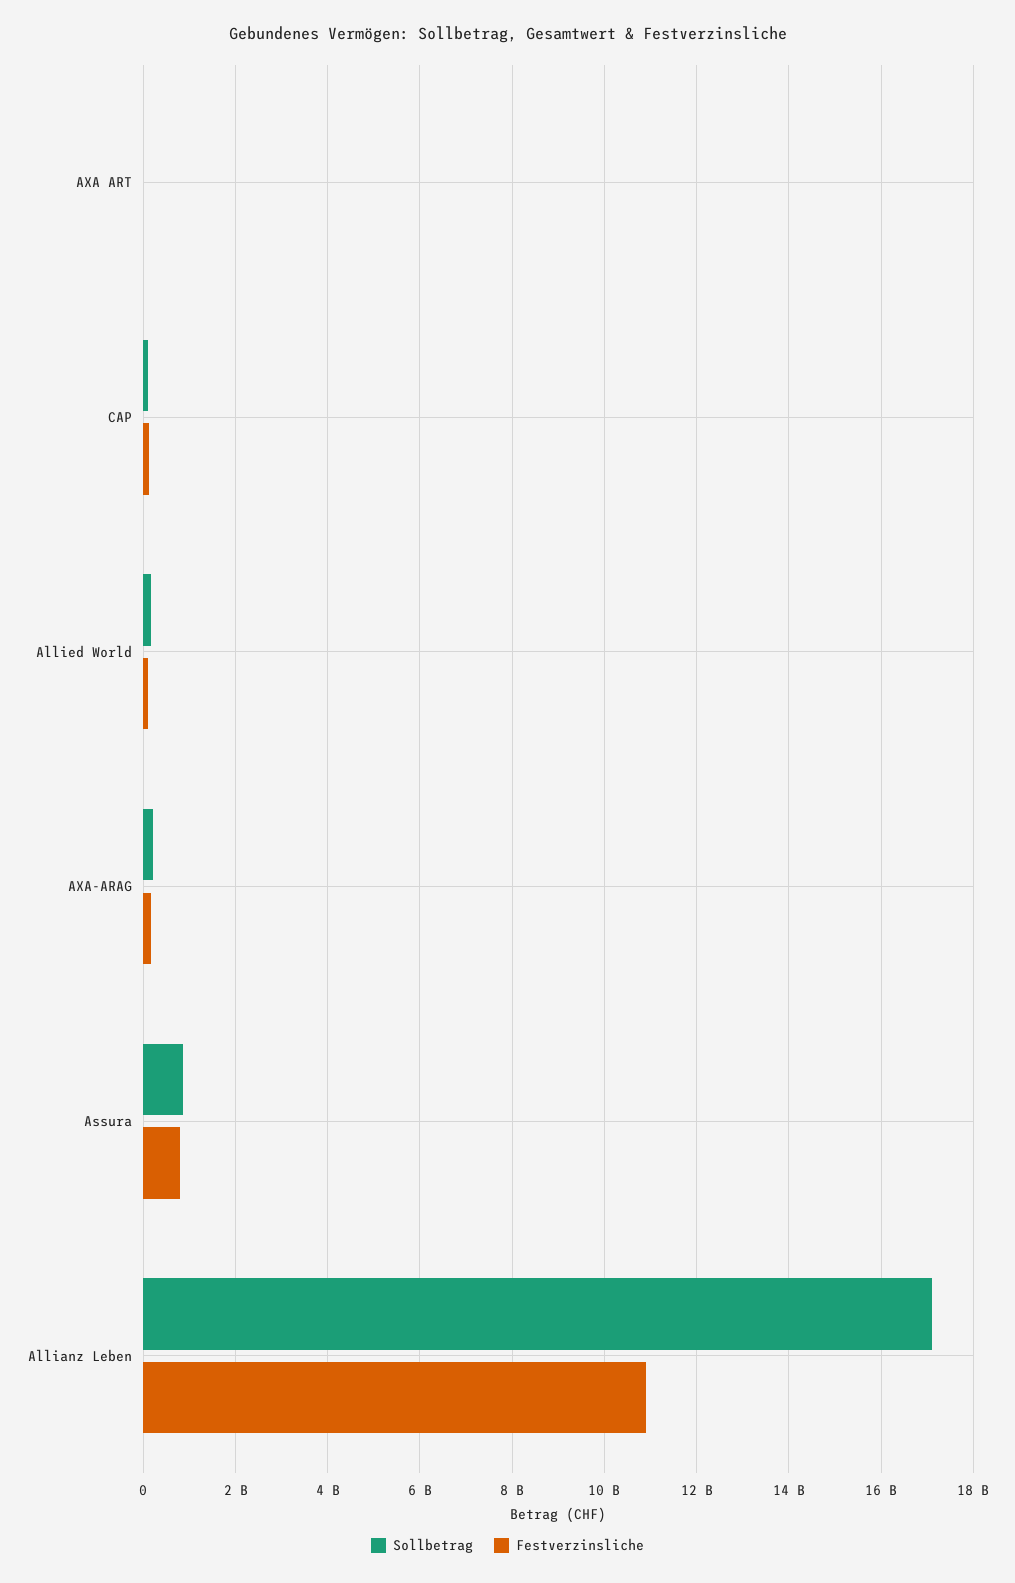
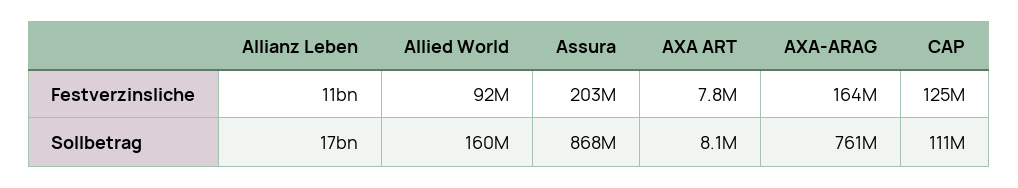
  {
    "Sollbetrag": {
      "AXA ART": 8100000,
      "CAP": 111000000,
      "Allied World": 160000000,
-     "AXA-ARAG": 200000000,
+     "AXA-ARAG": 761000000,
      "Assura": 868000000,
      "Allianz Leben": 17000000000
    },
    "Festverzinsliche": {
      "AXA ART": 7800000,
      "CAP": 125000000,
      "Allied World": 92000000,
      "AXA-ARAG": 164000000,
-     "Assura": 800000000,
+     "Assura": 203000000,
      "Allianz Leben": 11000000000
    }
  }

